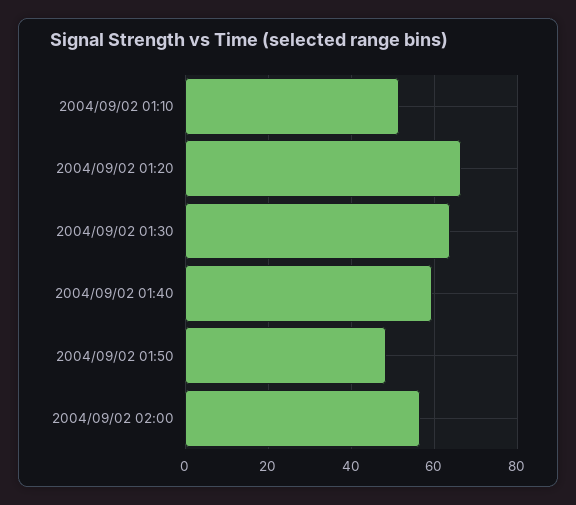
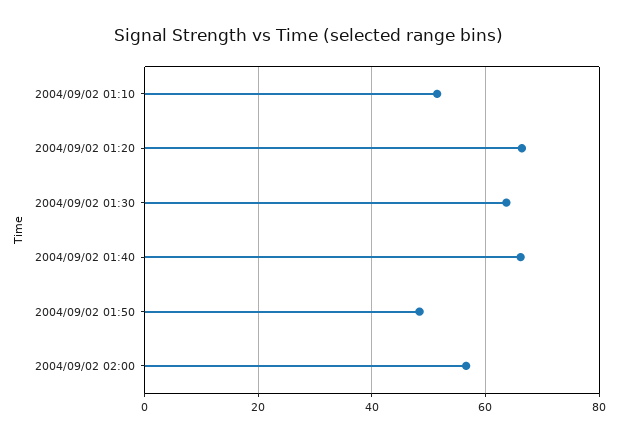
  {
    "2004/09/02 01:10": 52,
    "2004/09/02 01:20": 66,
    "2004/09/02 01:30": 64,
-   "2004/09/02 01:40": 60,
+   "2004/09/02 01:40": 66,
    "2004/09/02 01:50": 48,
    "2004/09/02 02:00": 56
  }

